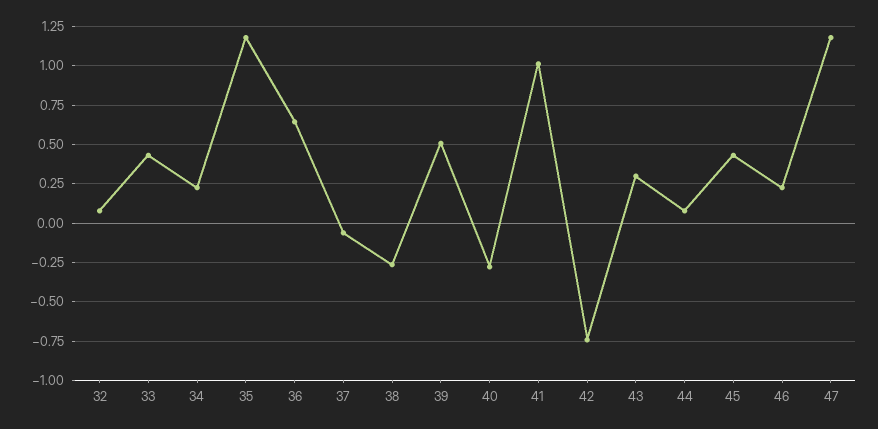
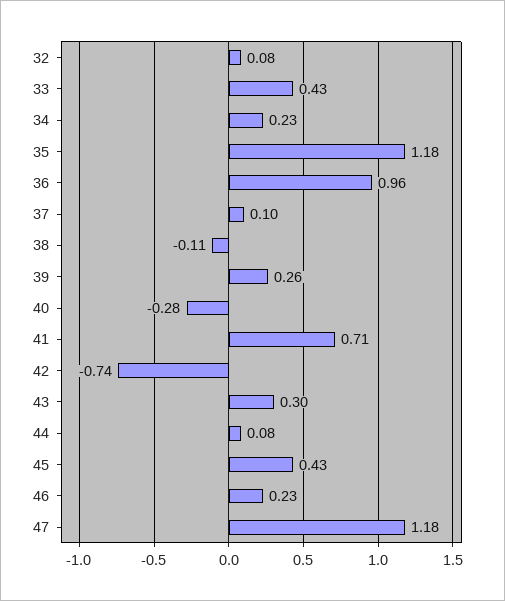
  {
    "32": 0.08,
    "33": 0.43,
    "34": 0.23,
    "35": 1.18,
-   "36": 0.65,
+   "36": 0.96,
-   "37": -0.05,
+   "37": 0.1,
-   "38": -0.25,
+   "38": -0.11,
-   "39": 0.5,
+   "39": 0.26,
    "40": -0.28,
-   "41": 1,
+   "41": 0.71,
    "42": -0.74,
    "43": 0.3,
    "44": 0.08,
    "45": 0.43,
    "46": 0.23,
    "47": 1.18
  }

